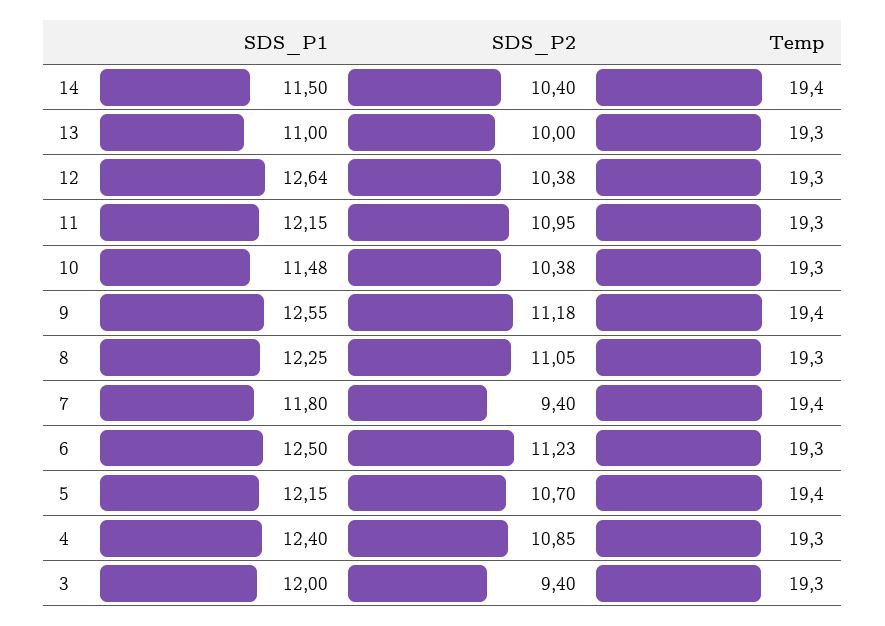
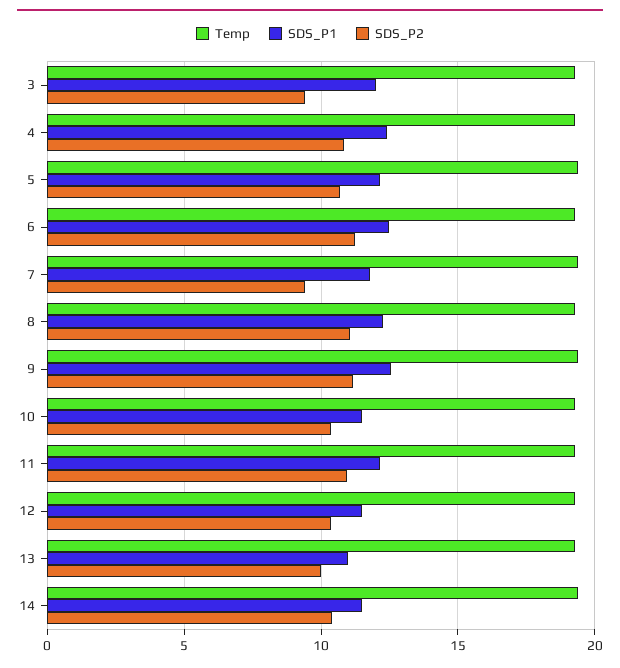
  {
    "SDS_P1": {
      "14": 11.5,
      "13": 11,
-     "12": 12.64,
+     "12": 11.5,
      "11": 12.15,
      "10": 11.48,
      "9": 12.55,
      "8": 12.25,
      "7": 11.8,
      "6": 12.5,
      "5": 12.15,
      "4": 12.4,
      "3": 12
    },
    "SDS_P2": {
      "14": 10.4,
      "13": 10,
      "12": 10.38,
      "11": 10.95,
      "10": 10.38,
      "9": 11.18,
      "8": 11.05,
      "7": 9.4,
      "6": 11.23,
      "5": 10.7,
      "4": 10.85,
      "3": 9.4
    },
    "Temp": {
      "14": 19.4,
      "13": 19.3,
      "12": 19.3,
      "11": 19.3,
      "10": 19.3,
      "9": 19.4,
      "8": 19.3,
      "7": 19.4,
      "6": 19.3,
      "5": 19.4,
      "4": 19.3,
      "3": 19.3
    }
  }

